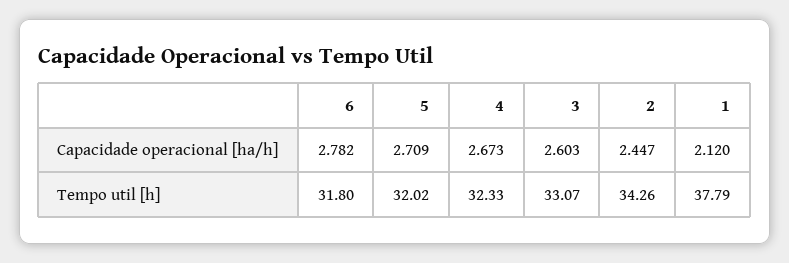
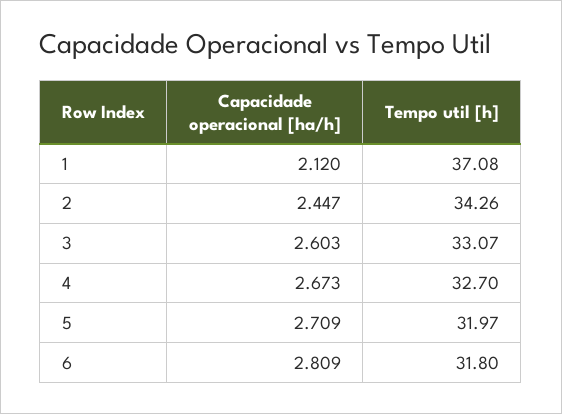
  {
    "6": {
-     "Capacidade operacional [ha/h]": 2.782,
+     "Capacidade operacional [ha/h]": 2.809,
      "Tempo util [h]": 31.8
    },
    "5": {
      "Capacidade operacional [ha/h]": 2.709,
-     "Tempo util [h]": 32.02
+     "Tempo util [h]": 31.97
    },
    "4": {
      "Capacidade operacional [ha/h]": 2.673,
-     "Tempo util [h]": 32.33
+     "Tempo util [h]": 32.7
    },
    "3": {
      "Capacidade operacional [ha/h]": 2.603,
      "Tempo util [h]": 33.07
    },
    "2": {
      "Capacidade operacional [ha/h]": 2.447,
      "Tempo util [h]": 34.26
    },
    "1": {
      "Capacidade operacional [ha/h]": 2.12,
-     "Tempo util [h]": 37.79
+     "Tempo util [h]": 37.08
    }
  }

